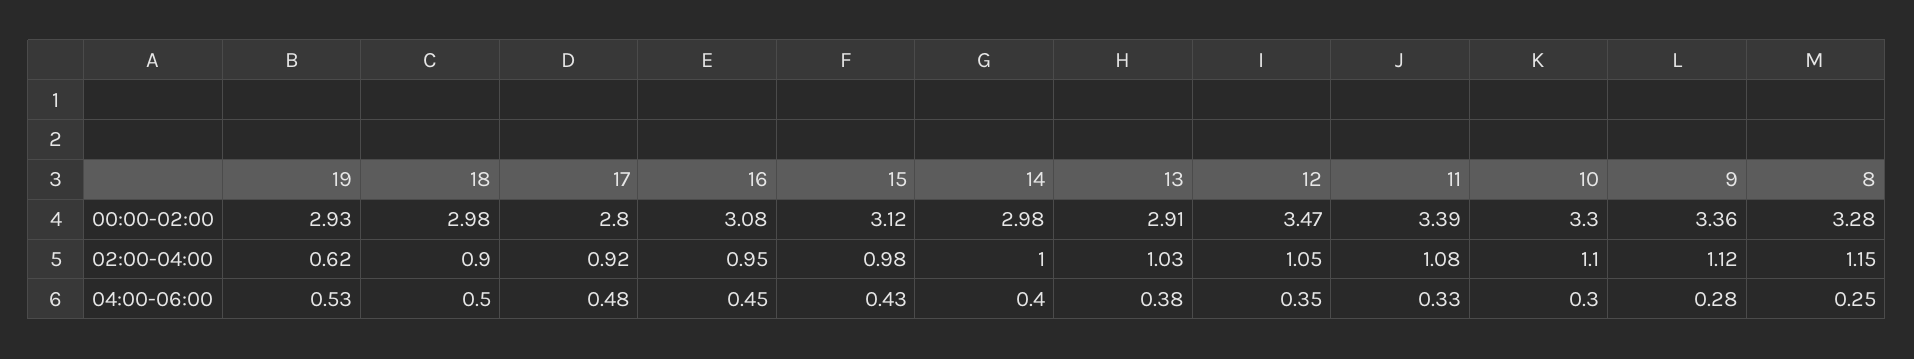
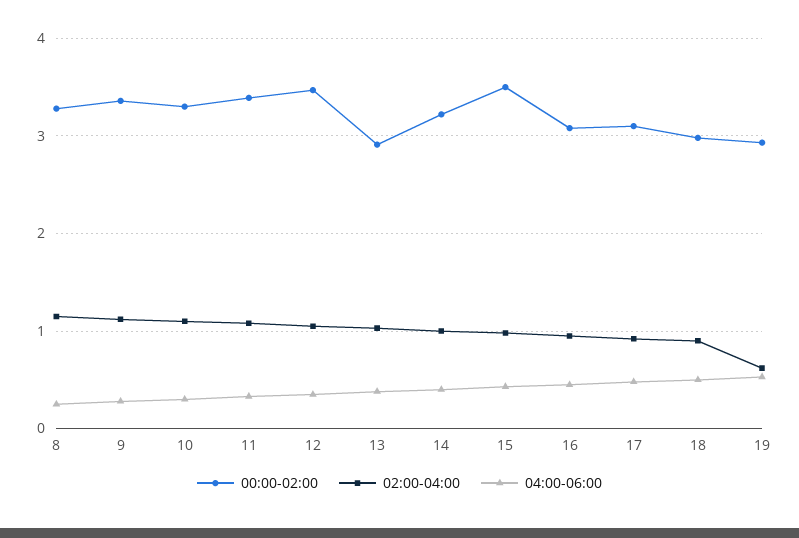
  {
    "00:00-02:00": {
      "19": 2.93,
      "18": 2.98,
-     "17": 2.8,
+     "17": 3.1,
      "16": 3.08,
-     "15": 3.12,
+     "15": 3.5,
-     "14": 2.98,
+     "14": 3.2,
      "13": 2.91,
      "12": 3.47,
      "11": 3.39,
      "10": 3.3,
      "9": 3.36,
      "8": 3.28
    },
    "02:00-04:00": {
      "19": 0.62,
      "18": 0.9,
      "17": 0.92,
      "16": 0.95,
      "15": 0.98,
      "14": 1,
      "13": 1.03,
      "12": 1.05,
      "11": 1.08,
      "10": 1.1,
      "9": 1.12,
      "8": 1.15
    },
    "04:00-06:00": {
      "19": 0.53,
      "18": 0.5,
      "17": 0.48,
      "16": 0.45,
      "15": 0.43,
      "14": 0.4,
      "13": 0.38,
      "12": 0.35,
      "11": 0.33,
      "10": 0.3,
      "9": 0.28,
      "8": 0.25
    }
  }

